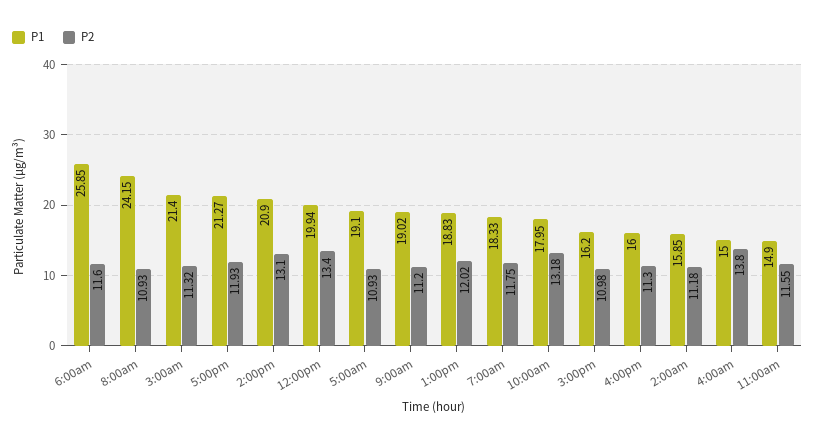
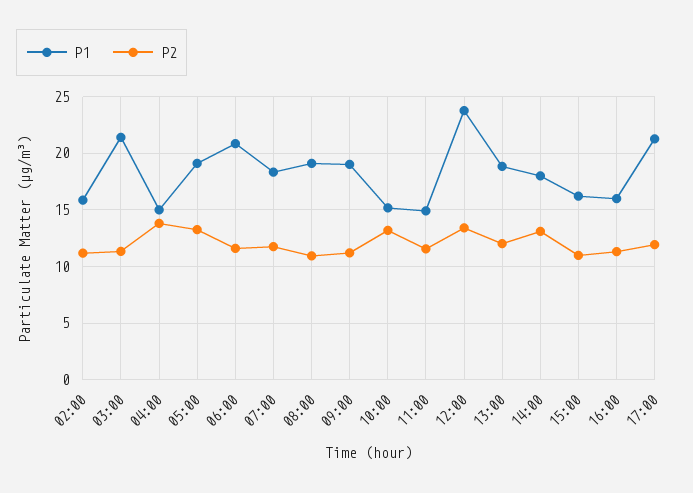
  {
    "P1": {
-     "6:00am": 25.85,
+     "6:00am": 21,
-     "8:00am": 24.15,
+     "8:00am": 19,
      "3:00am": 21.4,
      "5:00pm": 21.27,
-     "2:00pm": 20.9,
+     "2:00pm": 18,
-     "12:00pm": 19.94,
+     "12:00pm": 24,
      "5:00am": 19.1,
      "9:00am": 19.02,
      "1:00pm": 18.83,
      "7:00am": 18.33,
-     "10:00am": 17.95,
+     "10:00am": 15,
      "3:00pm": 16.2,
      "4:00pm": 16,
      "2:00am": 15.85,
      "4:00am": 15,
      "11:00am": 14.9
    },
    "P2": {
      "6:00am": 11.6,
      "8:00am": 10.93,
      "3:00am": 11.32,
      "5:00pm": 11.93,
      "2:00pm": 13.1,
      "12:00pm": 13.4,
-     "5:00am": 10.93,
+     "5:00am": 13,
      "9:00am": 11.2,
      "1:00pm": 12.02,
      "7:00am": 11.75,
      "10:00am": 13.18,
      "3:00pm": 10.98,
      "4:00pm": 11.3,
      "2:00am": 11.18,
      "4:00am": 13.8,
      "11:00am": 11.55
    }
  }

